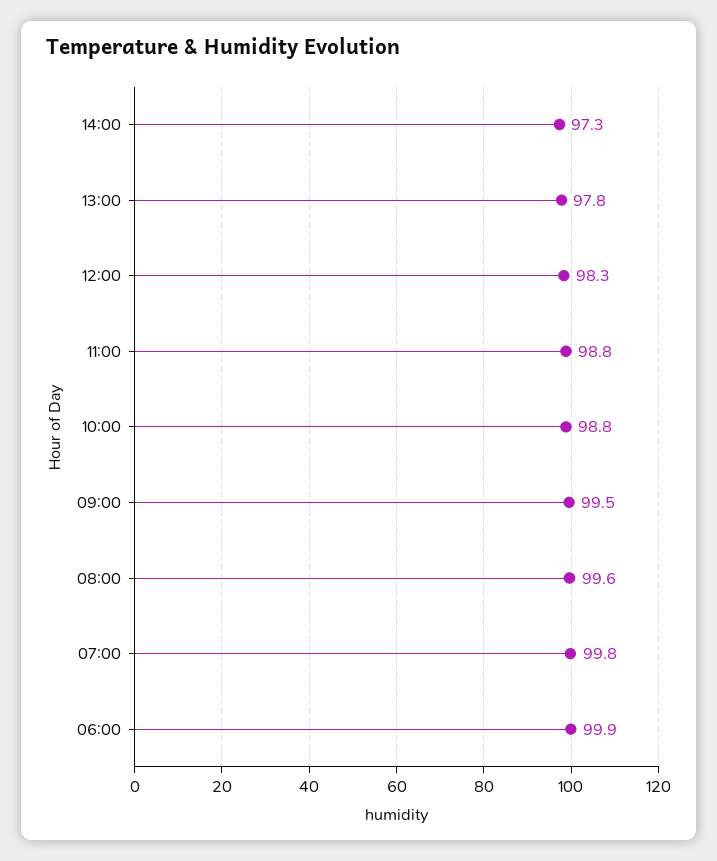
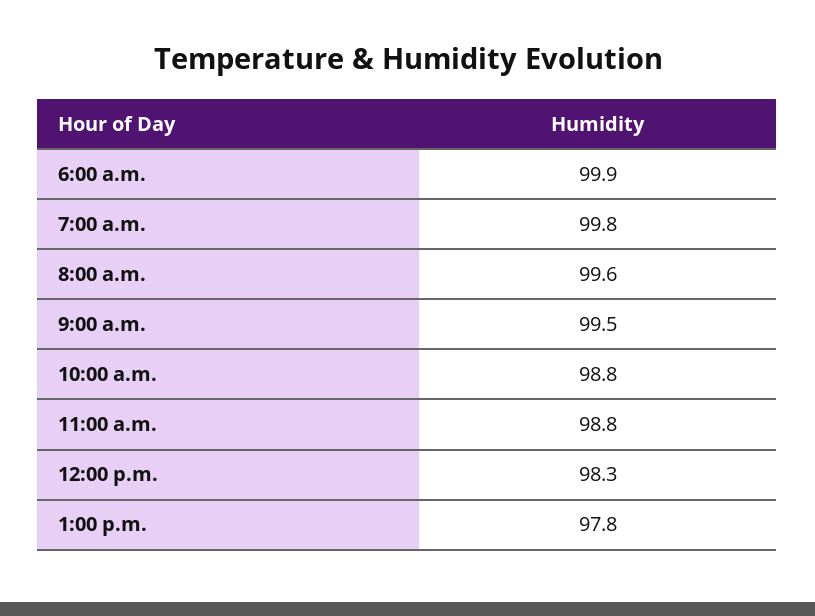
  {
-   "14:00": 97.3,
    "13:00": 97.8,
    "12:00": 98.3,
    "11:00": 98.8,
    "10:00": 98.8,
    "09:00": 99.5,
    "08:00": 99.6,
    "07:00": 99.8,
    "06:00": 99.9
  }

